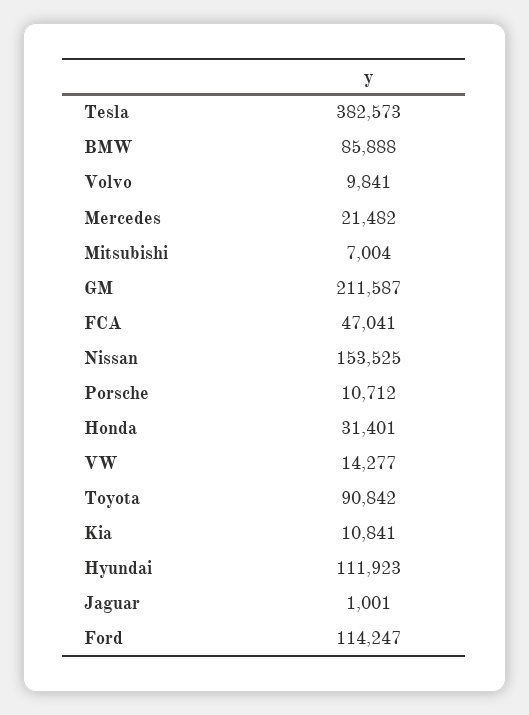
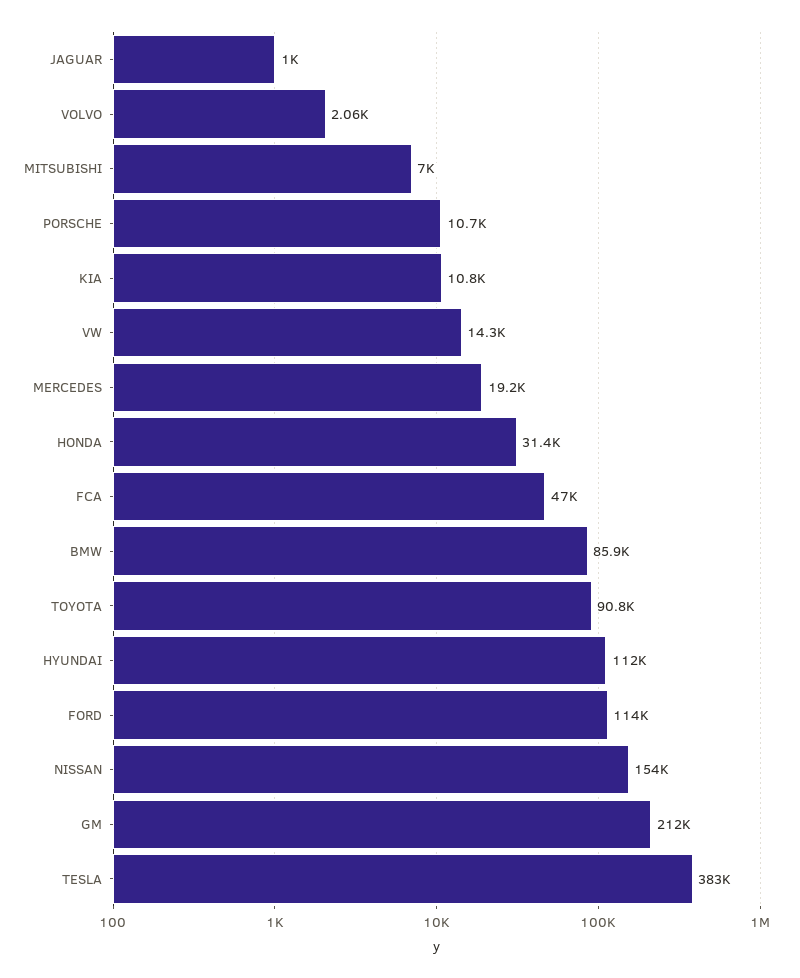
  {
    "Tesla": 382573,
    "BMW": 85888,
-   "Volvo": 9841,
+   "Volvo": 2060,
-   "Mercedes": 21482,
+   "Mercedes": 19200,
    "Mitsubishi": 7004,
    "GM": 211587,
    "FCA": 47041,
    "Nissan": 153525,
    "Porsche": 10712,
    "Honda": 31401,
    "VW": 14277,
    "Toyota": 90842,
    "Kia": 10841,
    "Hyundai": 111923,
    "Jaguar": 1001,
    "Ford": 114247
  }

